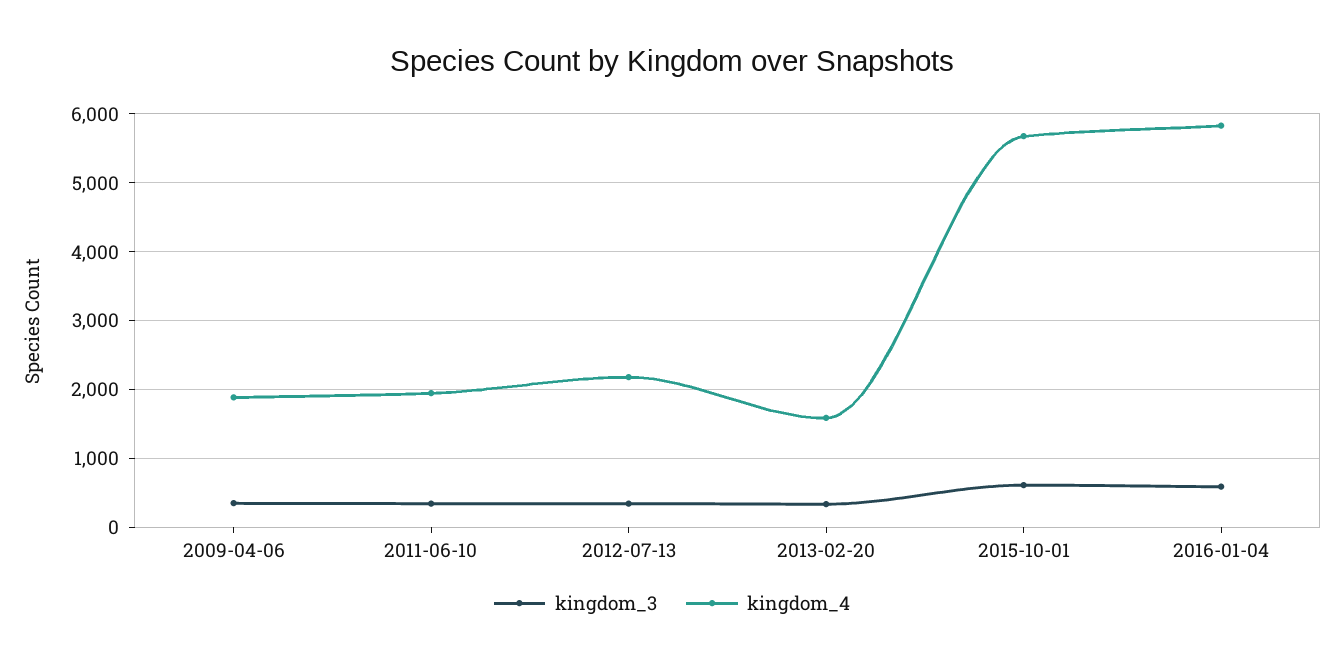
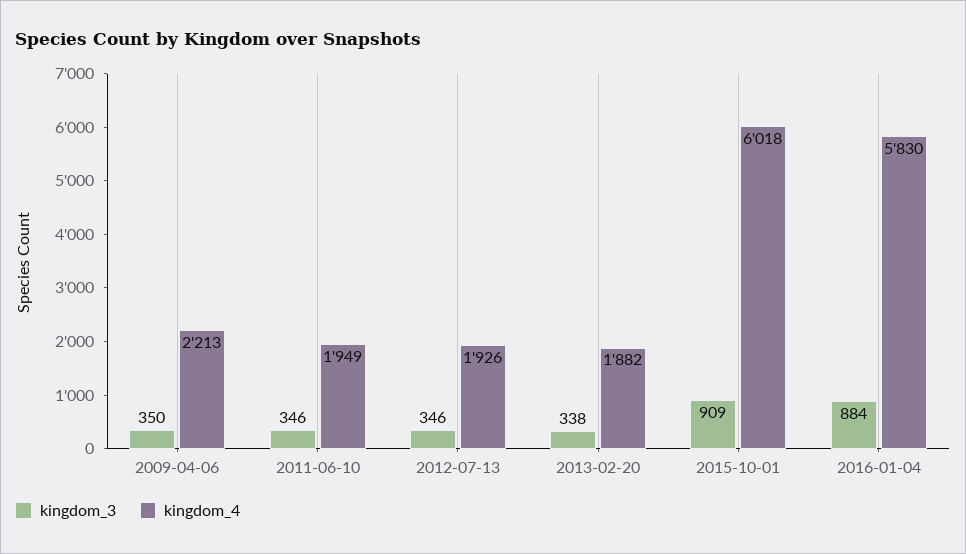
  {
    "kingdom_3": {
      "2009-04-06": 350,
      "2011-06-10": 346,
      "2012-07-13": 346,
      "2013-02-20": 338,
-     "2015-10-01": 600,
+     "2015-10-01": 909,
-     "2016-01-04": 600
+     "2016-01-04": 884
    },
    "kingdom_4": {
-     "2009-04-06": 1900,
+     "2009-04-06": 2213,
      "2011-06-10": 1949,
-     "2012-07-13": 2200,
+     "2012-07-13": 1926,
-     "2013-02-20": 1600,
+     "2013-02-20": 1882,
-     "2015-10-01": 5700,
+     "2015-10-01": 6018,
      "2016-01-04": 5830
    }
  }

